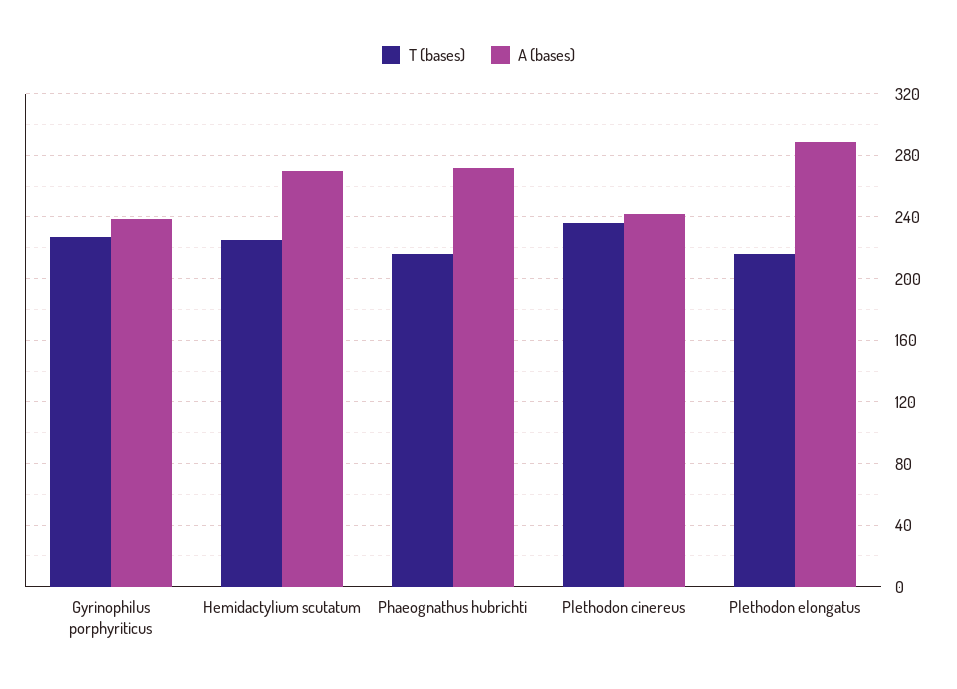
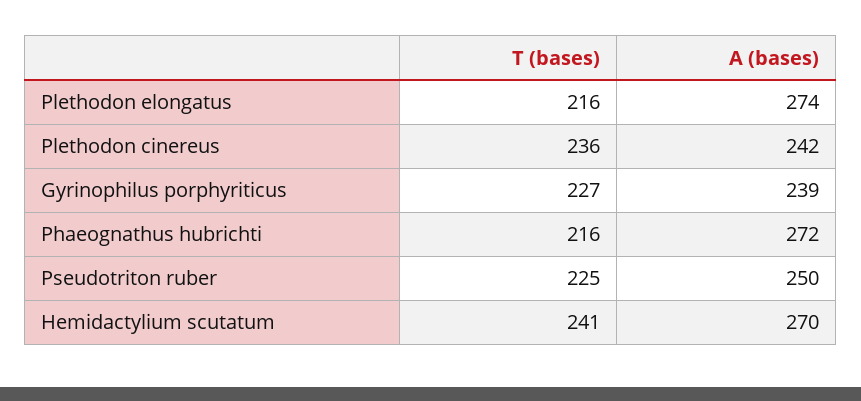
  {
    "T (bases)": {
      "Gyrinophilus porphyriticus": 227,
-     "Hemidactylium scutatum": 225,
+     "Hemidactylium scutatum": 241,
      "Phaeognathus hubrichti": 216,
      "Plethodon cinereus": 236,
-     "Plethodon elongatus": 216
+     "Plethodon elongatus": 216,
+     "Pseudotriton ruber": 225
    },
    "A (bases)": {
      "Gyrinophilus porphyriticus": 239,
      "Hemidactylium scutatum": 270,
      "Phaeognathus hubrichti": 272,
      "Plethodon cinereus": 242,
-     "Plethodon elongatus": 290
+     "Plethodon elongatus": 274,
+     "Pseudotriton ruber": 250
    }
  }

